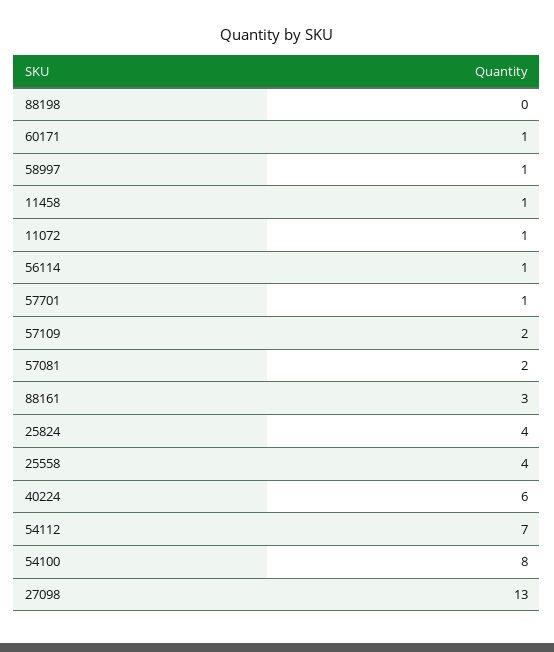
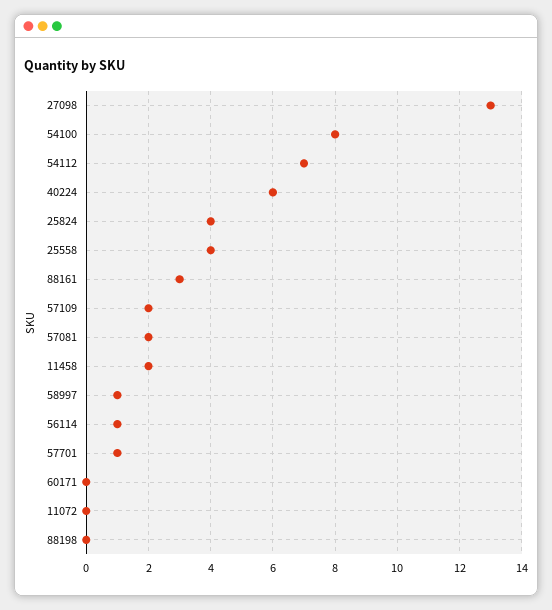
  {
    "88198": 0,
-   "60171": 1,
+   "60171": 0,
    "58997": 1,
-   "11458": 1,
+   "11458": 2,
-   "11072": 1,
+   "11072": 0,
    "56114": 1,
    "57701": 1,
    "57109": 2,
    "57081": 2,
    "88161": 3,
    "25824": 4,
    "25558": 4,
    "40224": 6,
    "54112": 7,
    "54100": 8,
    "27098": 13
  }

